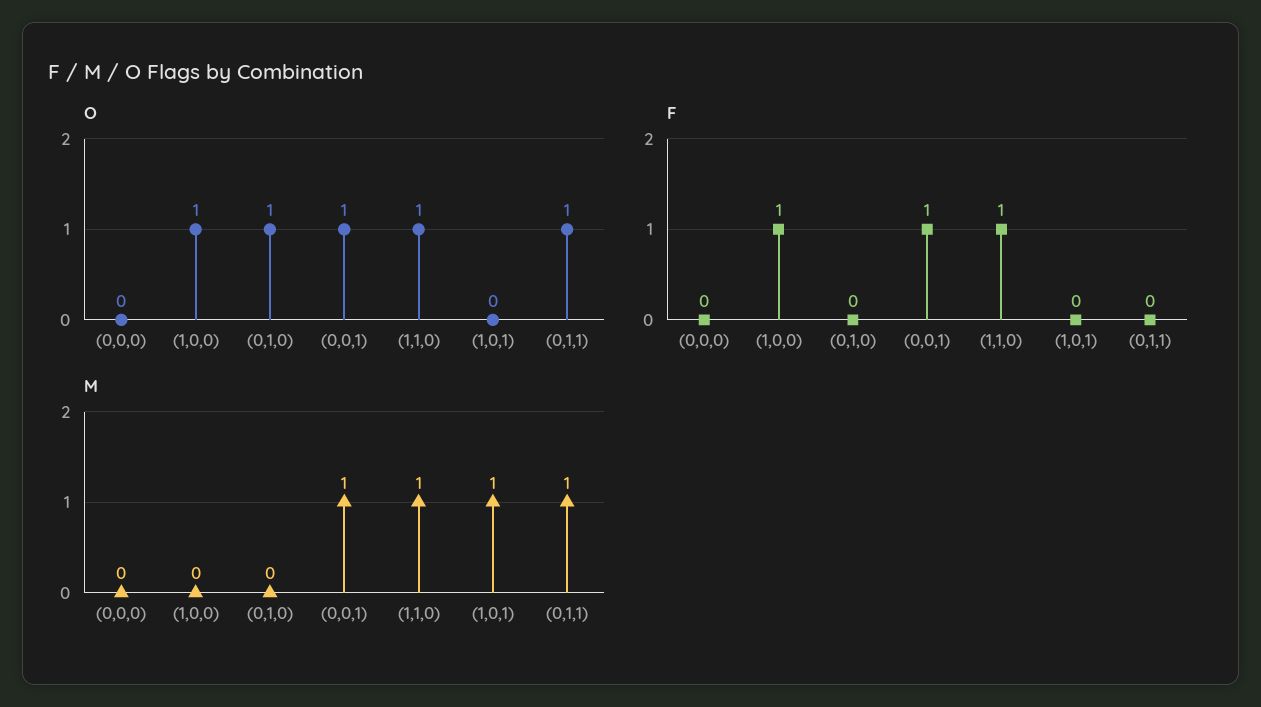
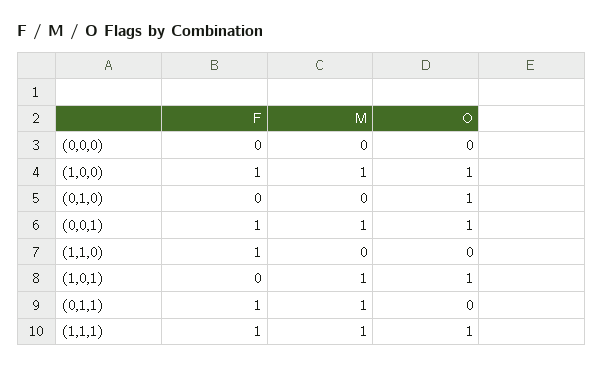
  {
    "O": {
      "(0,0,0)": 0,
      "(1,0,0)": 1,
      "(0,1,0)": 1,
      "(0,0,1)": 1,
-     "(1,1,0)": 1,
+     "(1,1,0)": 0,
-     "(1,0,1)": 0,
+     "(1,0,1)": 1,
-     "(0,1,1)": 1
+     "(0,1,1)": 0,
+     "(1,1,1)": 1
    },
    "F": {
      "(0,0,0)": 0,
      "(1,0,0)": 1,
      "(0,1,0)": 0,
      "(0,0,1)": 1,
      "(1,1,0)": 1,
      "(1,0,1)": 0,
-     "(0,1,1)": 0
+     "(0,1,1)": 1,
+     "(1,1,1)": 1
    },
    "M": {
      "(0,0,0)": 0,
-     "(1,0,0)": 0,
+     "(1,0,0)": 1,
      "(0,1,0)": 0,
      "(0,0,1)": 1,
-     "(1,1,0)": 1,
+     "(1,1,0)": 0,
      "(1,0,1)": 1,
-     "(0,1,1)": 1
+     "(0,1,1)": 1,
+     "(1,1,1)": 1
    }
  }

